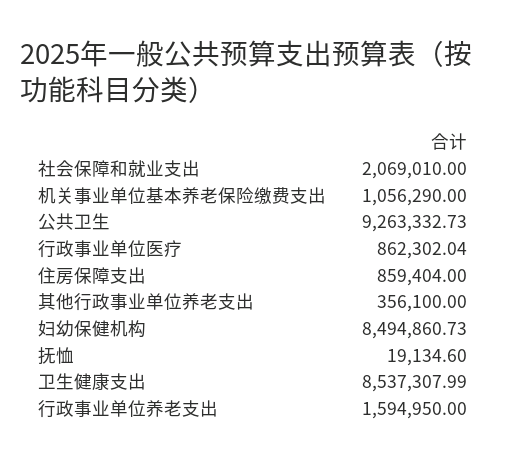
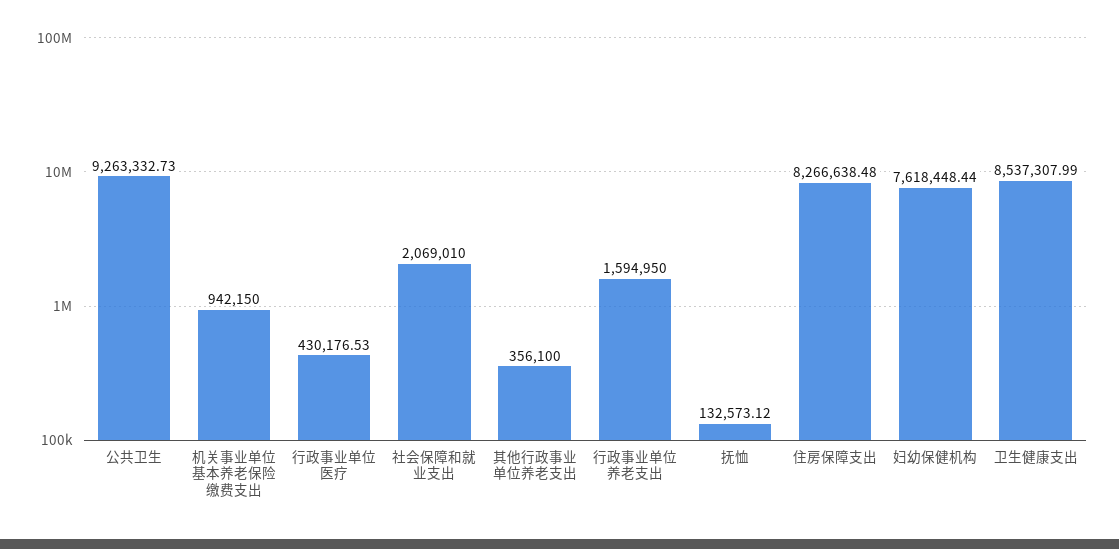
  {
    "社会保障和就业支出": 2069010,
-   "机关事业单位基本养老保险缴费支出": 1056290,
+   "机关事业单位基本养老保险缴费支出": 942150,
    "公共卫生": 9263332.73,
-   "行政事业单位医疗": 862302.04,
+   "行政事业单位医疗": 430176.53,
-   "住房保障支出": 859404,
+   "住房保障支出": 8266638.48,
    "其他行政事业单位养老支出": 356100,
-   "妇幼保健机构": 8494860.73,
+   "妇幼保健机构": 7618448.44,
-   "抚恤": 19134.6,
+   "抚恤": 132573.12,
    "卫生健康支出": 8537307.99,
    "行政事业单位养老支出": 1594950
  }

